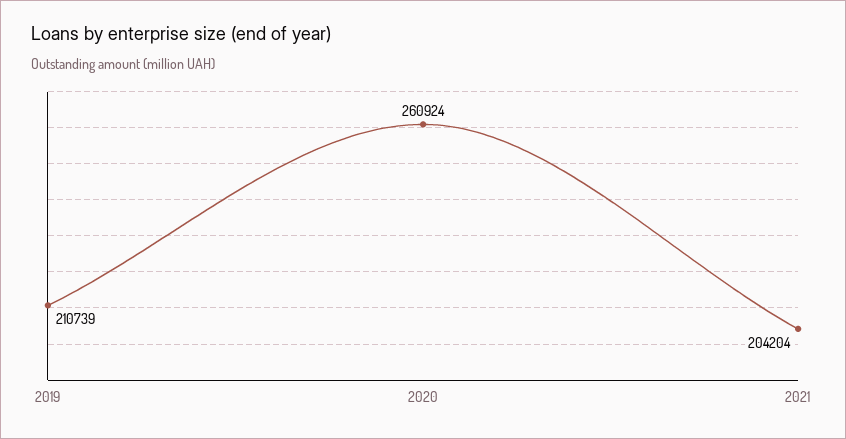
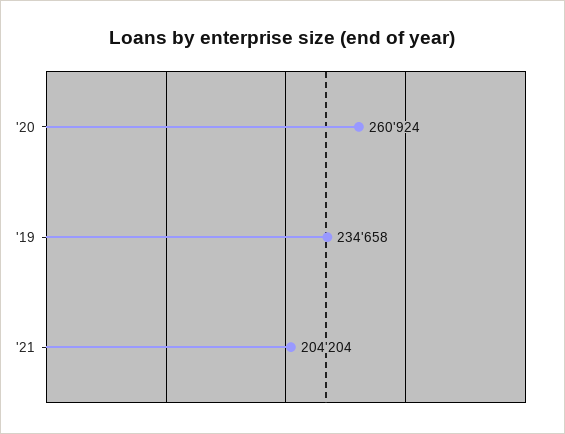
  {
-   "2019": 210739,
+   "2019": 234658,
    "2020": 260924,
    "2021": 204204
  }

